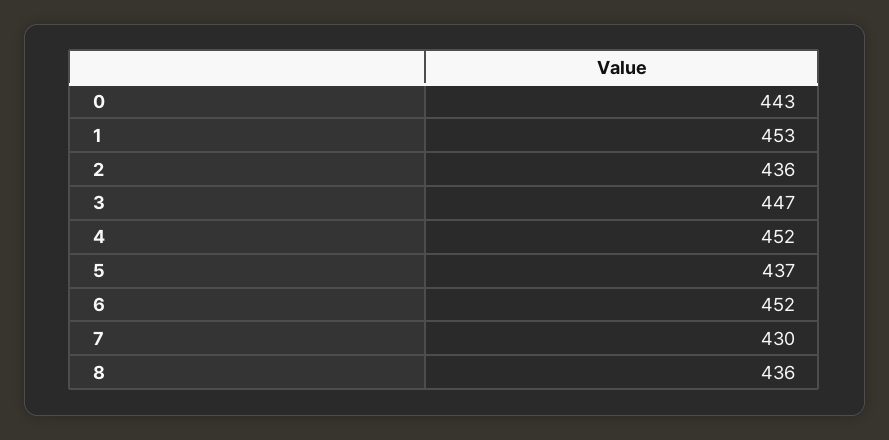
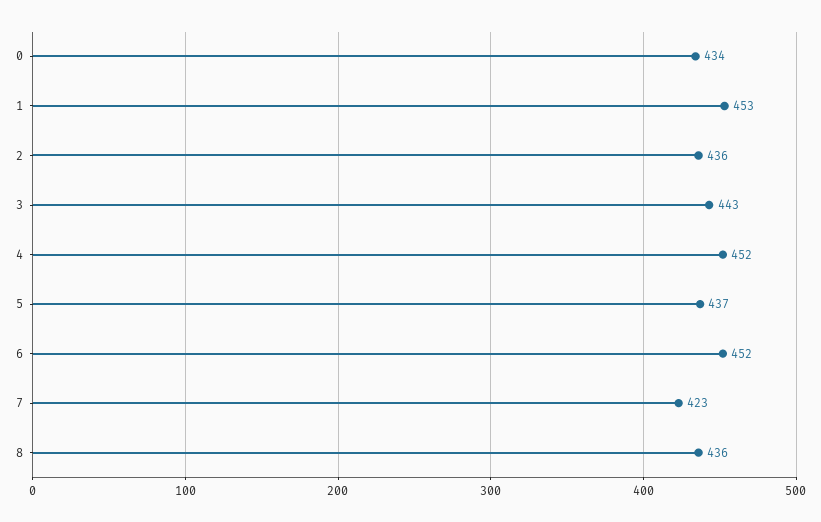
  {
-   "0": 443,
+   "0": 434,
    "1": 453,
    "2": 436,
-   "3": 447,
+   "3": 443,
    "4": 452,
    "5": 437,
    "6": 452,
-   "7": 430,
+   "7": 423,
    "8": 436
  }

